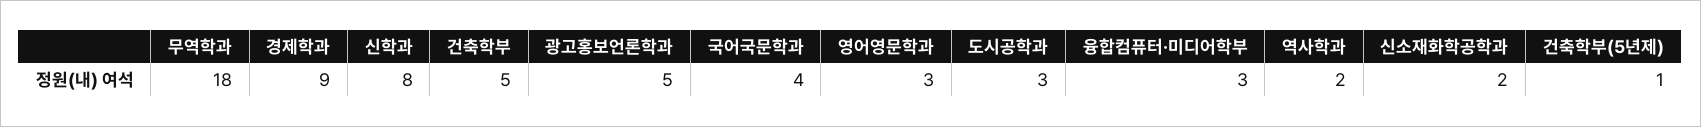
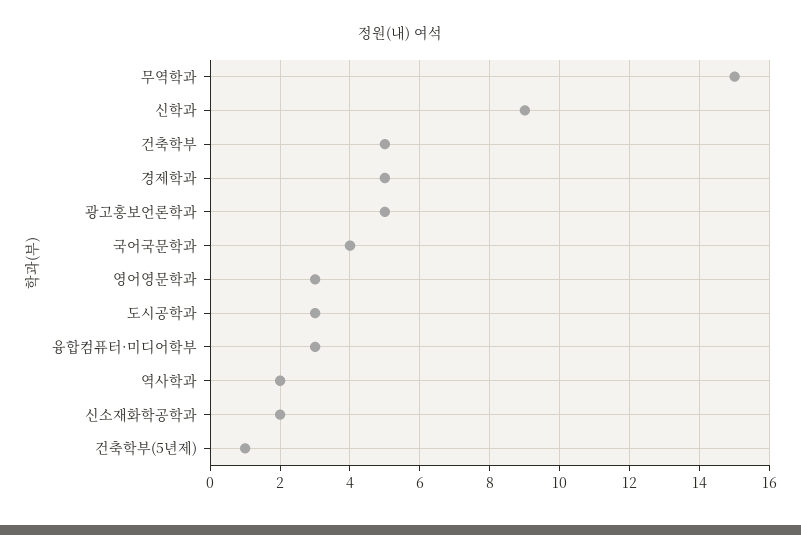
  {
-   "무역학과": 18,
+   "무역학과": 15,
-   "경제학과": 9,
+   "경제학과": 5,
-   "신학과": 8,
+   "신학과": 9,
    "건축학부": 5,
    "광고홍보언론학과": 5,
    "국어국문학과": 4,
    "영어영문학과": 3,
    "도시공학과": 3,
    "융합컴퓨터·미디어학부": 3,
    "역사학과": 2,
    "신소재화학공학과": 2,
    "건축학부(5년제)": 1
  }

